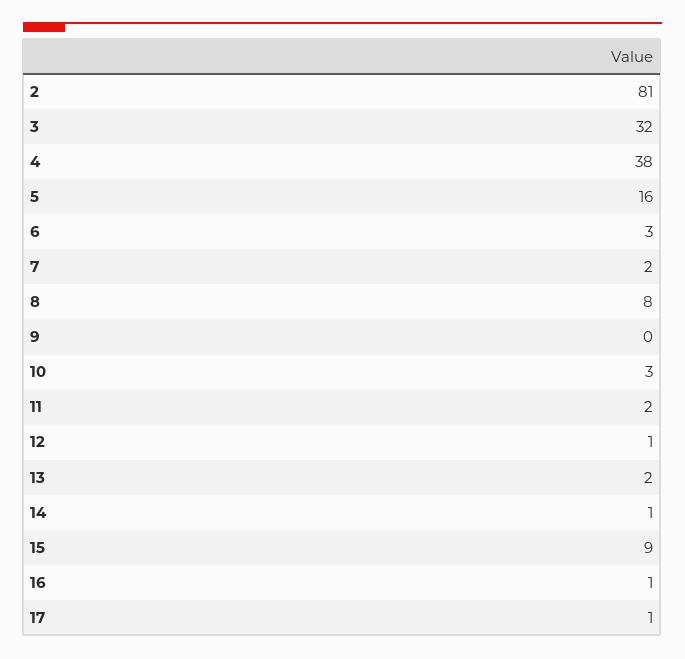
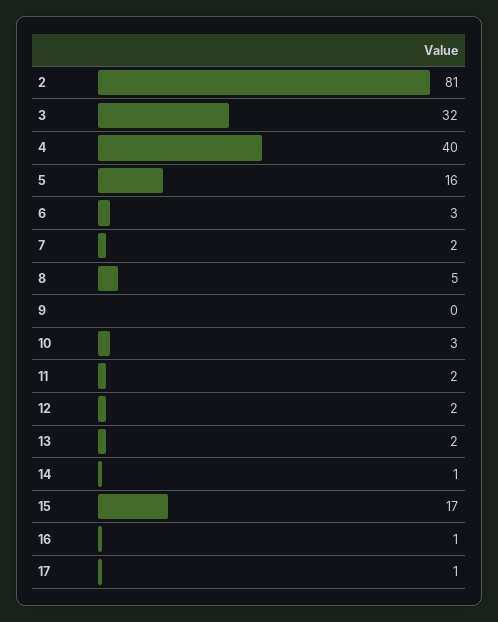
  {
    "2": 81,
    "3": 32,
-   "4": 38,
+   "4": 40,
    "5": 16,
    "6": 3,
    "7": 2,
-   "8": 8,
+   "8": 5,
    "9": 0,
    "10": 3,
    "11": 2,
-   "12": 1,
+   "12": 2,
    "13": 2,
    "14": 1,
-   "15": 9,
+   "15": 17,
    "16": 1,
    "17": 1
  }

